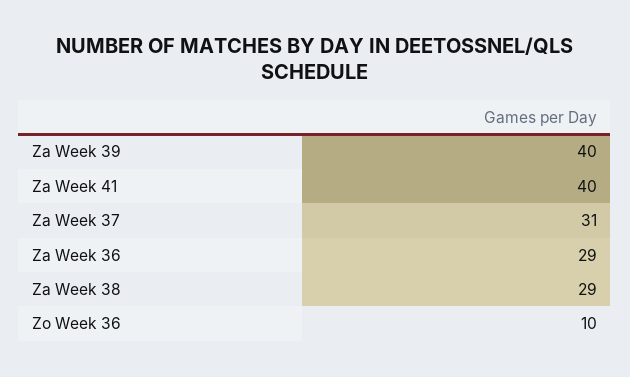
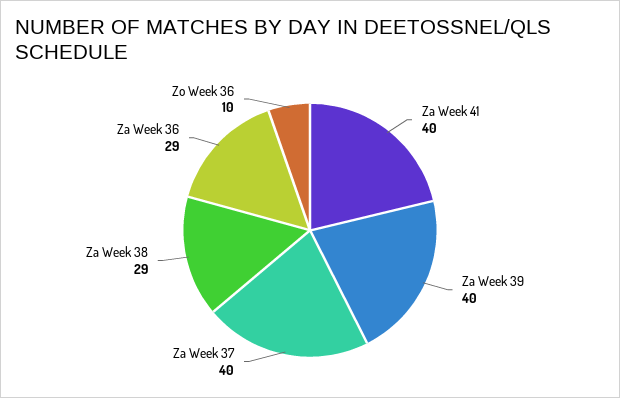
  {
    "Za Week 39": 40,
    "Za Week 41": 40,
-   "Za Week 37": 31,
+   "Za Week 37": 40,
    "Za Week 36": 29,
    "Za Week 38": 29,
    "Zo Week 36": 10
  }

